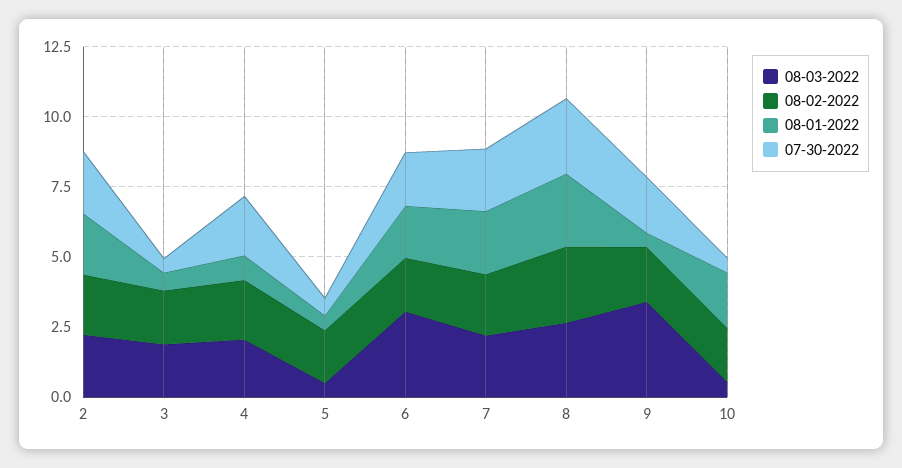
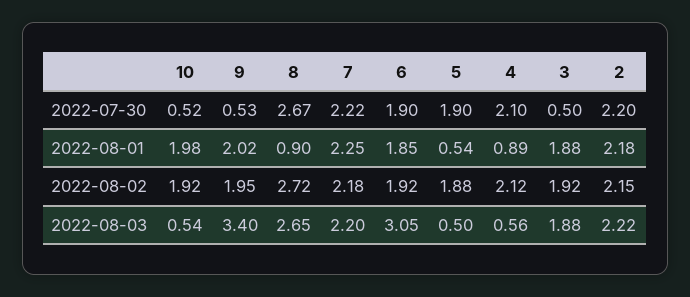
  {
    "08-03-2022": {
      "2": 2.22,
      "3": 1.88,
-     "4": 2,
+     "4": 0.56,
      "5": 0.5,
      "6": 3.05,
      "7": 2.2,
      "8": 2.65,
      "9": 3.4,
      "10": 0.54
    },
    "08-02-2022": {
      "2": 2.15,
      "3": 1.92,
      "4": 2.12,
      "5": 1.88,
      "6": 1.92,
      "7": 2.18,
      "8": 2.72,
      "9": 1.95,
      "10": 1.92
    },
    "08-01-2022": {
      "2": 2.18,
-     "3": 0.5,
+     "3": 1.88,
      "4": 0.89,
      "5": 0.54,
      "6": 1.85,
      "7": 2.25,
-     "8": 2.5,
+     "8": 0.9,
-     "9": 0.5,
+     "9": 2.02,
      "10": 1.98
    },
    "07-30-2022": {
      "2": 2.2,
      "3": 0.5,
      "4": 2.1,
-     "5": 0.5,
+     "5": 1.9,
      "6": 1.9,
      "7": 2.22,
      "8": 2.67,
-     "9": 2,
+     "9": 0.53,
      "10": 0.52
    }
  }

